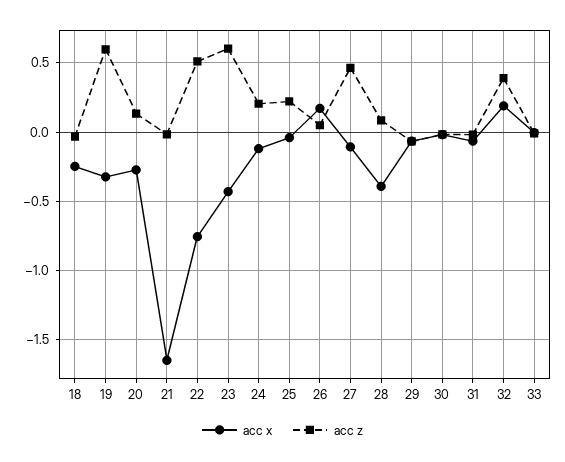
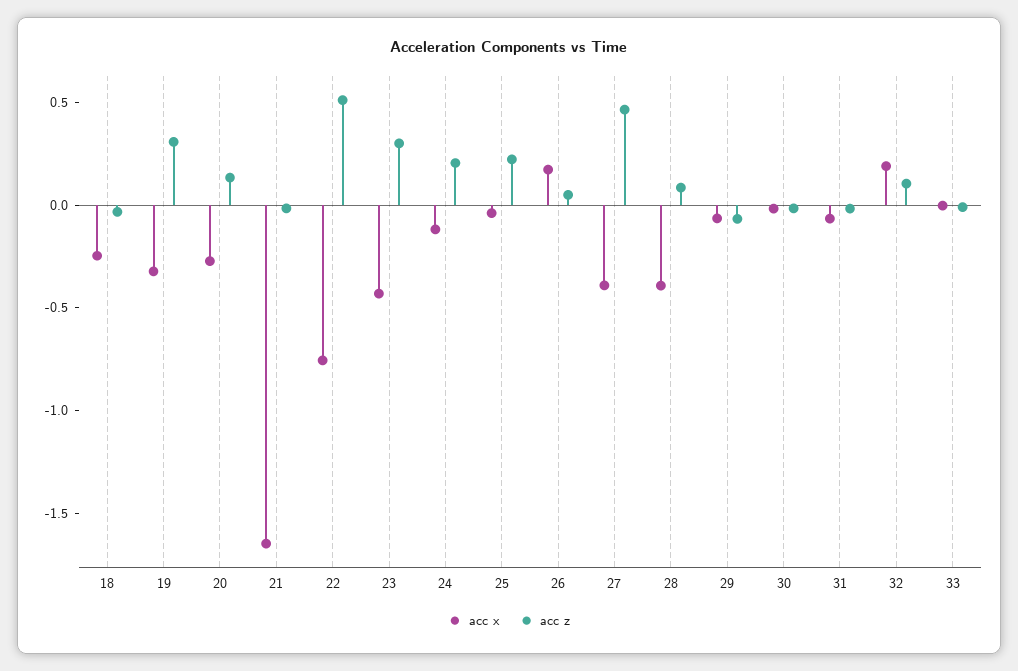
  {
    "acc x": {
      "18": -0.25,
      "19": -0.3,
      "20": -0.25,
      "21": -1.65,
      "22": -0.75,
      "23": -0.45,
      "24": -0.1,
      "25": -0.05,
      "26": 0.15,
-     "27": -0.1,
+     "27": -0.4,
      "28": -0.4,
      "29": -0.05,
      "30": 0,
      "31": -0.05,
      "32": 0.2,
      "33": 0
    },
    "acc z": {
      "18": -0.05,
-     "19": 0.6,
+     "19": 0.3,
      "20": 0.15,
      "21": 0,
      "22": 0.5,
-     "23": 0.6,
+     "23": 0.3,
      "24": 0.2,
      "25": 0.2,
      "26": 0.05,
      "27": 0.45,
      "28": 0.1,
      "29": -0.05,
      "30": 0,
      "31": 0,
-     "32": 0.4,
+     "32": 0.1,
      "33": 0
    }
  }

